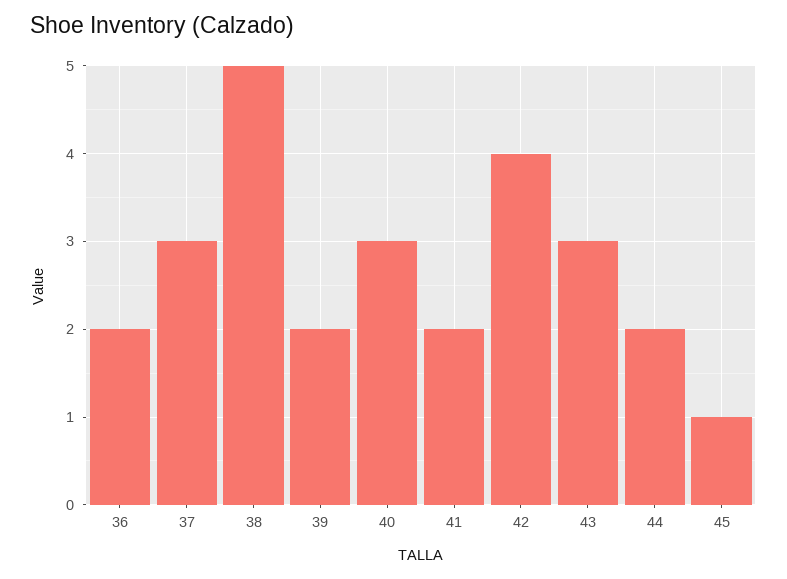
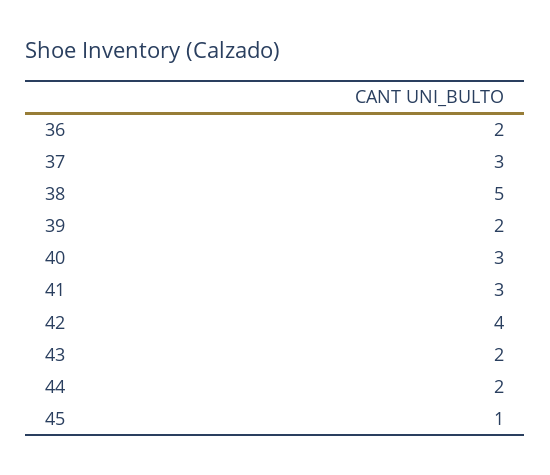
  {
    "36": 2,
    "37": 3,
    "38": 5,
    "39": 2,
    "40": 3,
-   "41": 2,
+   "41": 3,
    "42": 4,
-   "43": 3,
+   "43": 2,
    "44": 2,
    "45": 1
  }

